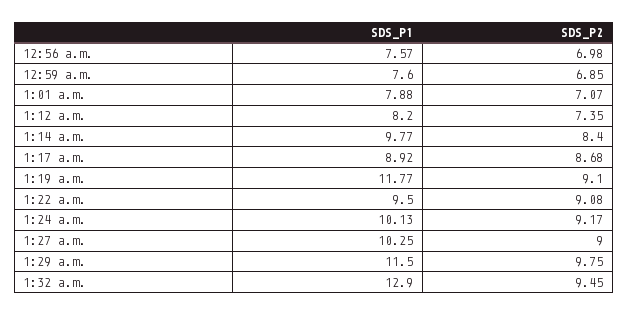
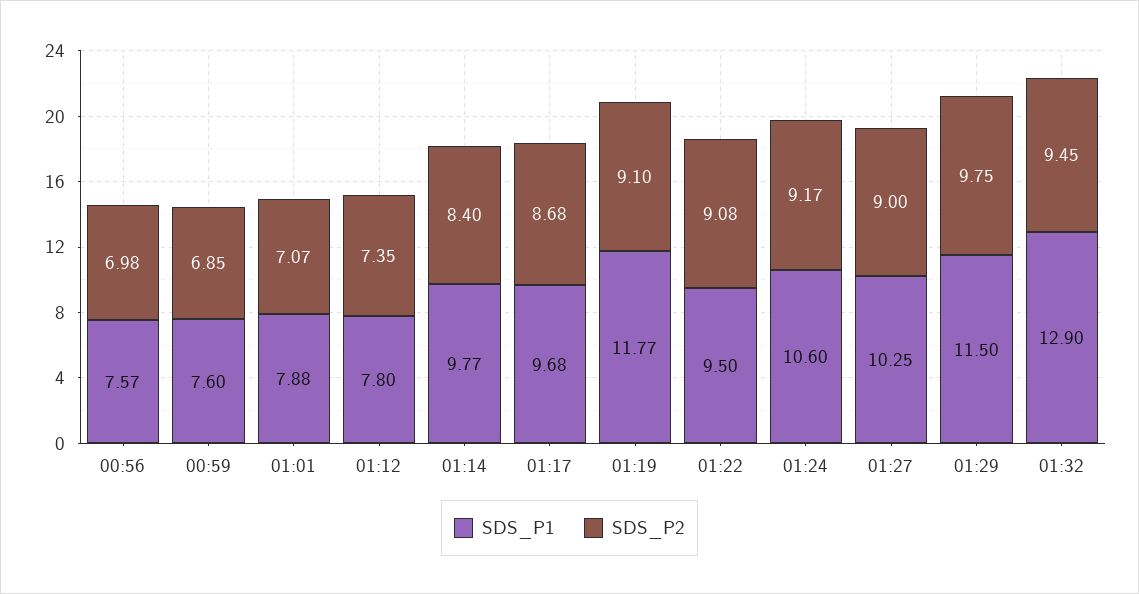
  {
    "SDS_P1": {
      "12:56 a.m.": 7.57,
      "12:59 a.m.": 7.6,
      "1:01 a.m.": 7.88,
-     "1:12 a.m.": 8.2,
+     "1:12 a.m.": 7.8,
      "1:14 a.m.": 9.77,
-     "1:17 a.m.": 8.92,
+     "1:17 a.m.": 9.68,
      "1:19 a.m.": 11.77,
      "1:22 a.m.": 9.5,
-     "1:24 a.m.": 10.13,
+     "1:24 a.m.": 10.6,
      "1:27 a.m.": 10.25,
      "1:29 a.m.": 11.5,
      "1:32 a.m.": 12.9
    },
    "SDS_P2": {
      "12:56 a.m.": 6.98,
      "12:59 a.m.": 6.85,
      "1:01 a.m.": 7.07,
      "1:12 a.m.": 7.35,
      "1:14 a.m.": 8.4,
      "1:17 a.m.": 8.68,
      "1:19 a.m.": 9.1,
      "1:22 a.m.": 9.08,
      "1:24 a.m.": 9.17,
      "1:27 a.m.": 9,
      "1:29 a.m.": 9.75,
      "1:32 a.m.": 9.45
    }
  }

